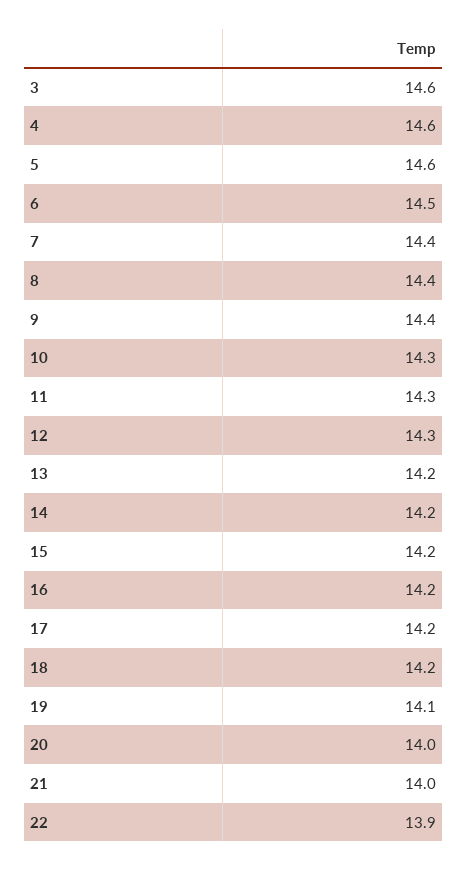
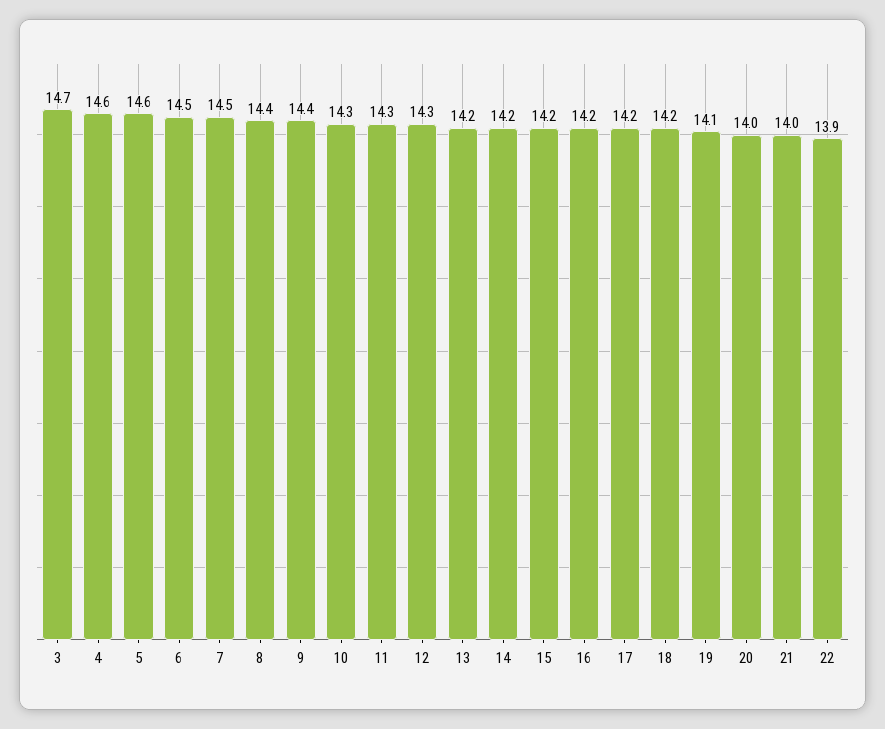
  {
-   "3": 14.6,
+   "3": 14.7,
    "4": 14.6,
    "5": 14.6,
    "6": 14.5,
-   "7": 14.4,
+   "7": 14.5,
    "8": 14.4,
    "9": 14.4,
    "10": 14.3,
    "11": 14.3,
    "12": 14.3,
    "13": 14.2,
    "14": 14.2,
    "15": 14.2,
    "16": 14.2,
    "17": 14.2,
    "18": 14.2,
    "19": 14.1,
    "20": 14,
    "21": 14,
    "22": 13.9
  }

